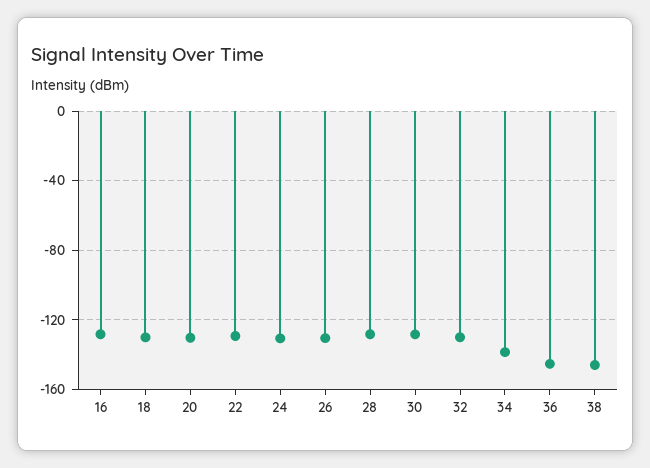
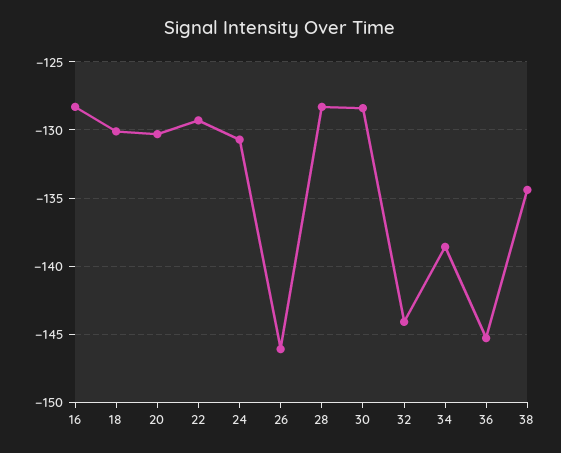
  {
    "16": -128.5,
    "18": -130,
    "20": -130.5,
    "22": -129.5,
    "24": -130.5,
-   "26": -130,
+   "26": -146,
    "28": -128.5,
    "30": -128.5,
-   "32": -130,
+   "32": -144,
    "34": -138.5,
    "36": -145.5,
-   "38": -145
+   "38": -134.5
  }

